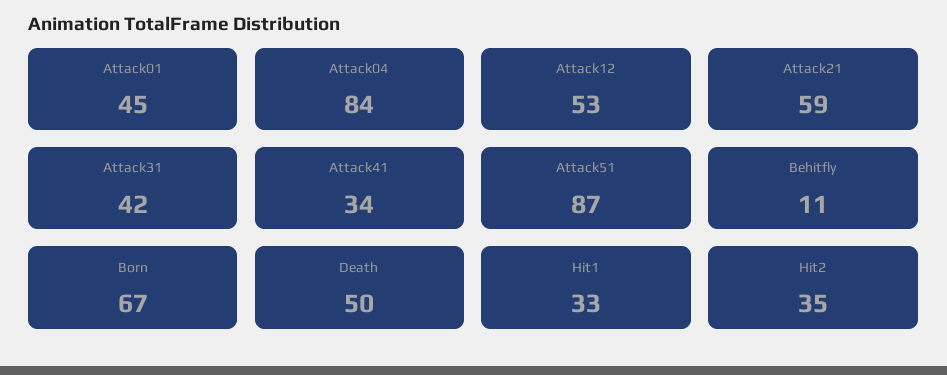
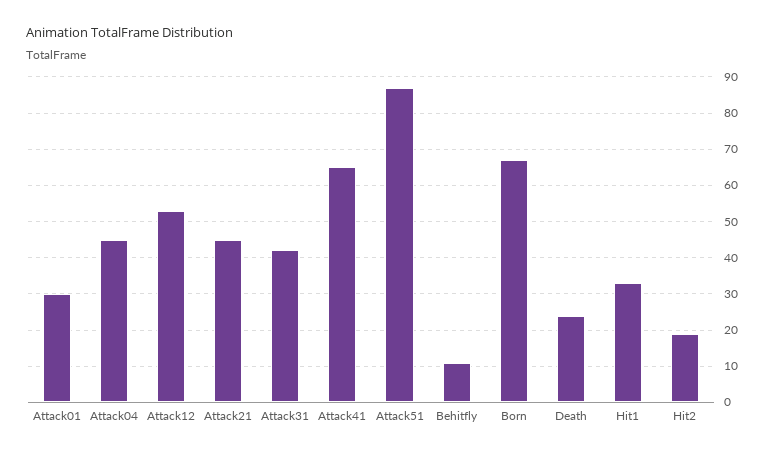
  {
-   "Attack01": 45,
+   "Attack01": 30,
-   "Attack04": 84,
+   "Attack04": 45,
    "Attack12": 53,
-   "Attack21": 59,
+   "Attack21": 45,
    "Attack31": 42,
-   "Attack41": 34,
+   "Attack41": 65,
    "Attack51": 87,
    "Behitfly": 11,
    "Born": 67,
-   "Death": 50,
+   "Death": 25,
    "Hit1": 33,
-   "Hit2": 35
+   "Hit2": 20
  }

